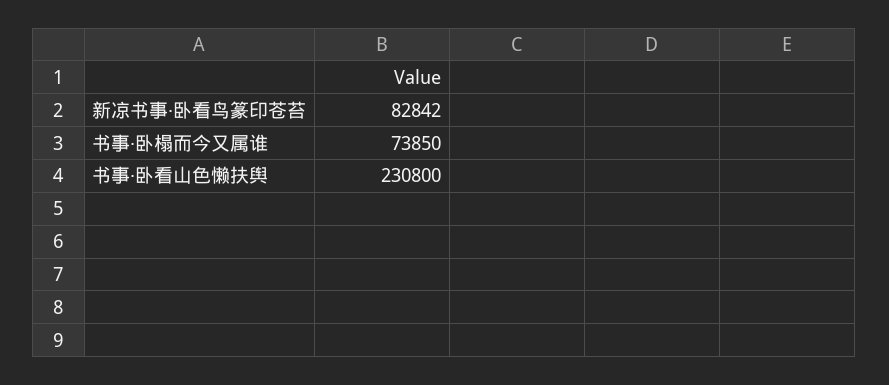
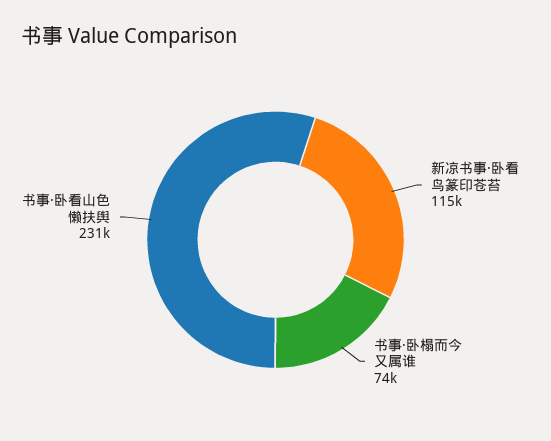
  {
-   "新凉书事·卧看鸟篆印苍苔": 82842,
+   "新凉书事·卧看鸟篆印苍苔": 115000,
    "书事·卧榻而今又属谁": 73850,
    "书事·卧看山色懒扶舆": 230800
  }

